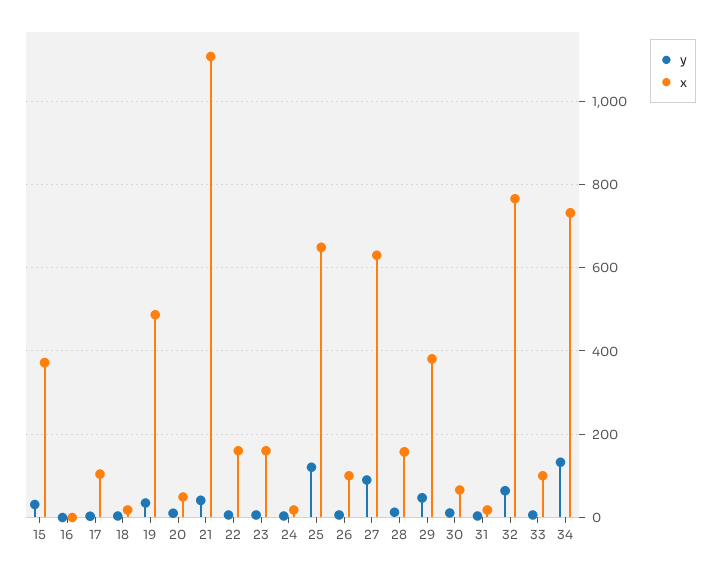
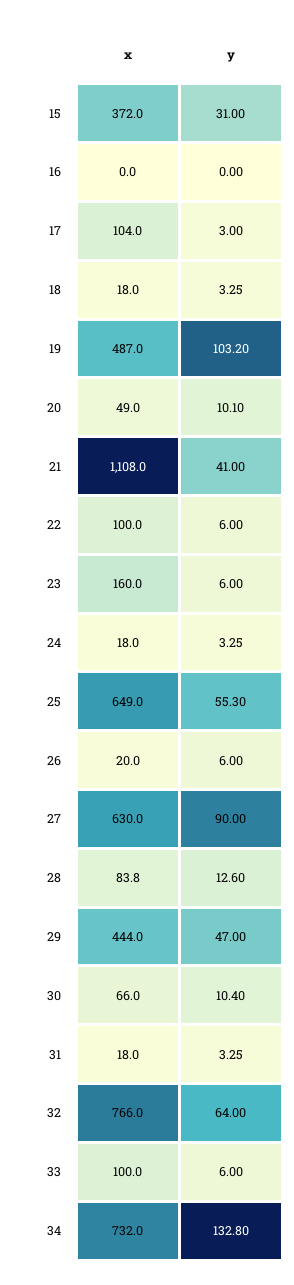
  {
    "y": {
      "15": 31,
      "16": 0,
      "17": 3,
      "18": 3.25,
-     "19": 40,
+     "19": 103.2,
      "20": 10.1,
      "21": 41,
      "22": 6,
      "23": 6,
      "24": 3.25,
-     "25": 120,
+     "25": 55.3,
      "26": 6,
      "27": 90,
      "28": 12.6,
      "29": 47,
      "30": 10.4,
      "31": 3.25,
      "32": 64,
      "33": 6,
      "34": 132.8
    },
    "x": {
      "15": 372,
      "16": 0,
      "17": 104,
      "18": 18,
      "19": 487,
      "20": 49,
      "21": 1108,
-     "22": 160,
+     "22": 100,
      "23": 160,
      "24": 18,
      "25": 649,
-     "26": 100,
+     "26": 20,
      "27": 630,
-     "28": 160,
+     "28": 83.8,
-     "29": 380,
+     "29": 444,
      "30": 66,
      "31": 18,
      "32": 766,
      "33": 100,
      "34": 732
    }
  }

